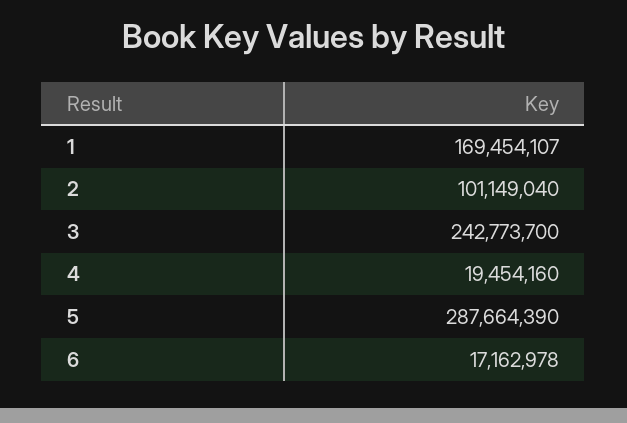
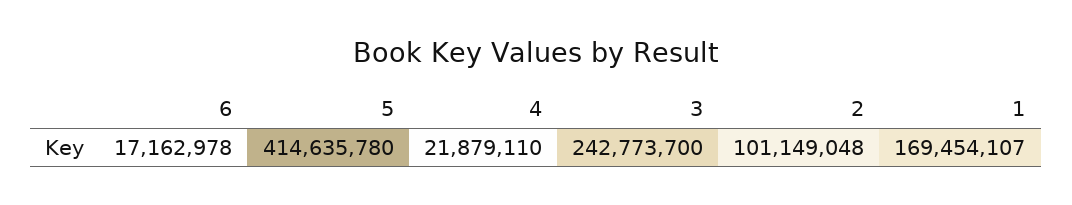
  {
    "1": 169454107,
-   "2": 101149040,
+   "2": 101149048,
    "3": 242773700,
-   "4": 19454160,
+   "4": 21879110,
-   "5": 287664390,
+   "5": 414635780,
    "6": 17162978
  }

